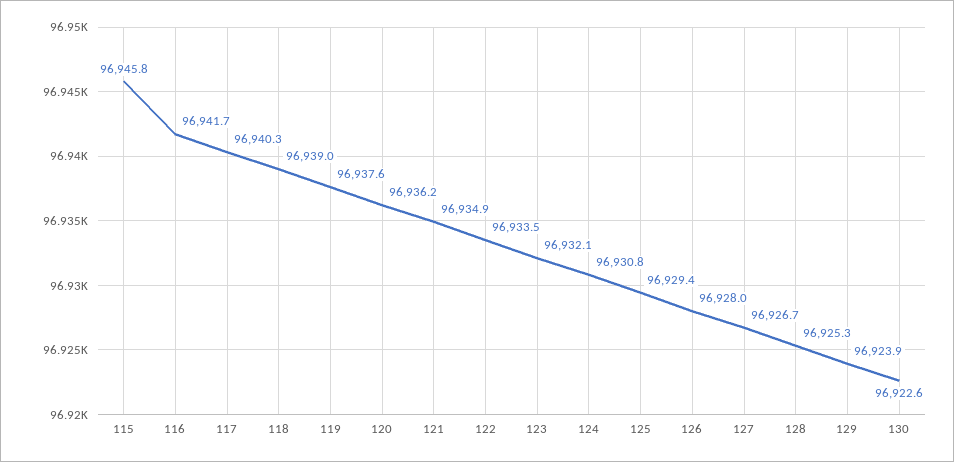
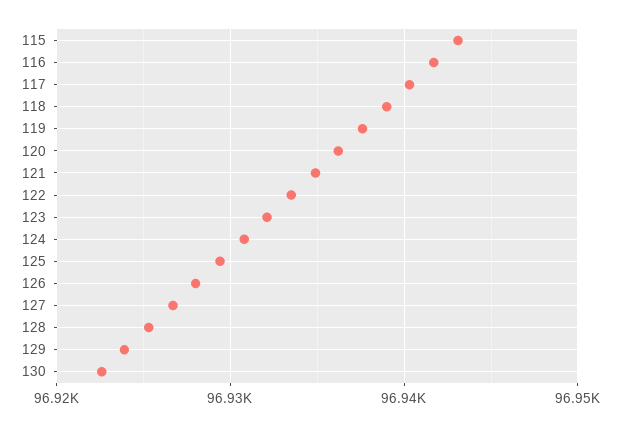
  {
-   "115": 96945.8,
+   "115": 96943,
    "116": 96941.7,
    "117": 96940.3,
    "118": 96939,
    "119": 96937.6,
    "120": 96936.2,
    "121": 96934.9,
    "122": 96933.5,
    "123": 96932.1,
    "124": 96930.8,
    "125": 96929.4,
    "126": 96928,
    "127": 96926.7,
    "128": 96925.3,
    "129": 96923.9,
    "130": 96922.6
  }

